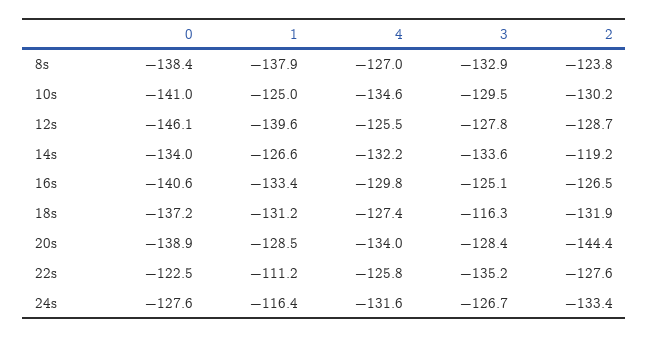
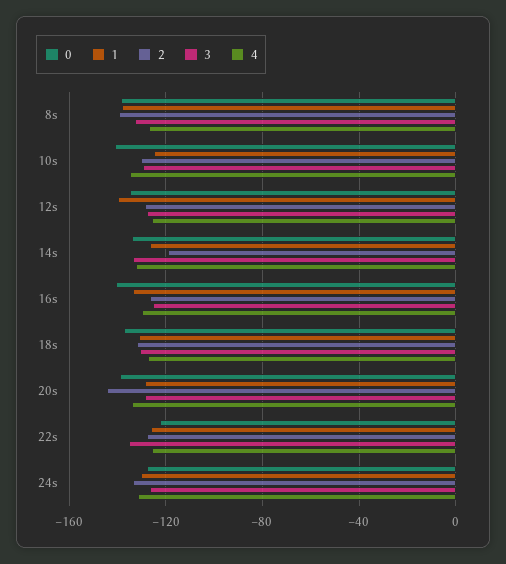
  {
    "0": {
      "8s": -138.4,
      "10s": -141,
-     "12s": -146.1,
+     "12s": -135,
      "14s": -134,
      "16s": -140.6,
      "18s": -137.2,
      "20s": -138.9,
      "22s": -122.5,
      "24s": -127.6
    },
    "1": {
      "8s": -137.9,
      "10s": -125,
      "12s": -139.6,
      "14s": -126.6,
      "16s": -133.4,
      "18s": -131.2,
      "20s": -128.5,
-     "22s": -111.2,
+     "22s": -125,
-     "24s": -116.4
+     "24s": -130
    },
    "4": {
      "8s": -127,
      "10s": -134.6,
      "12s": -125.5,
      "14s": -132.2,
      "16s": -129.8,
      "18s": -127.4,
      "20s": -134,
      "22s": -125.8,
      "24s": -131.6
    },
    "3": {
      "8s": -132.9,
      "10s": -129.5,
      "12s": -127.8,
      "14s": -133.6,
      "16s": -125.1,
-     "18s": -116.3,
+     "18s": -130,
      "20s": -128.4,
      "22s": -135.2,
      "24s": -126.7
    },
    "2": {
-     "8s": -123.8,
+     "8s": -140,
      "10s": -130.2,
      "12s": -128.7,
      "14s": -119.2,
      "16s": -126.5,
      "18s": -131.9,
      "20s": -144.4,
      "22s": -127.6,
      "24s": -133.4
    }
  }

